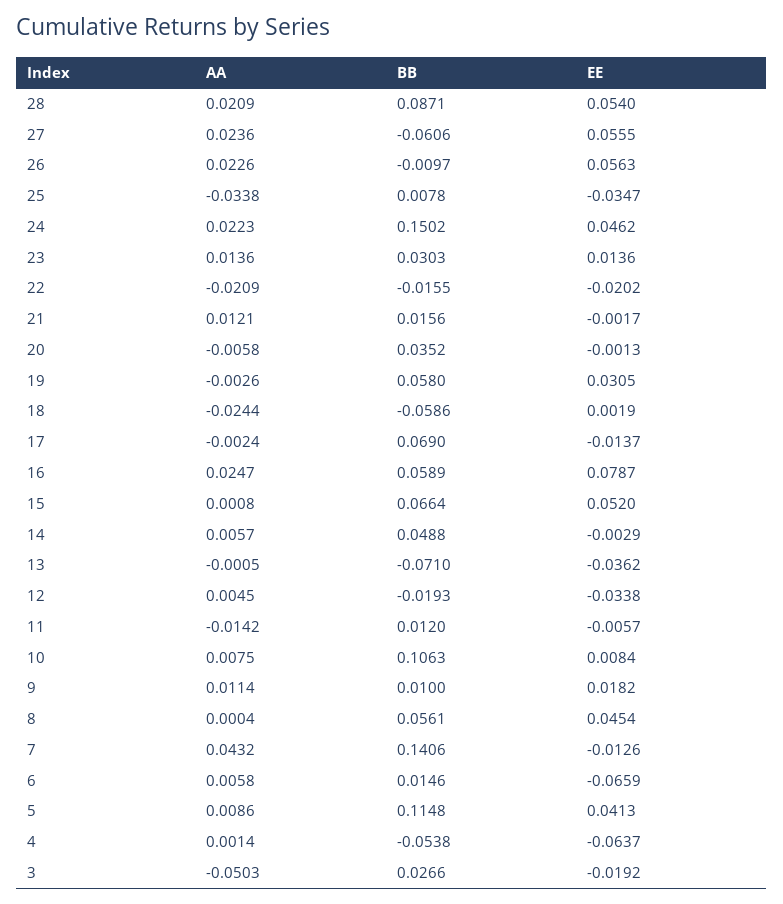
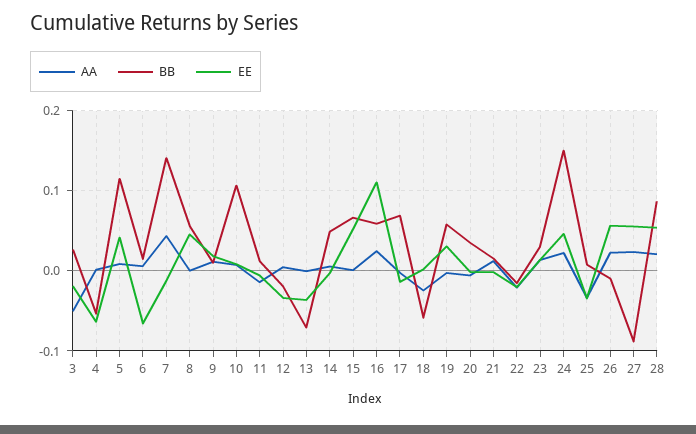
  {
    "AA": {
      "28": 0.0209,
      "27": 0.0236,
      "26": 0.0226,
      "25": -0.0338,
      "24": 0.0223,
      "23": 0.0136,
      "22": -0.0209,
      "21": 0.0121,
      "20": -0.0058,
      "19": -0.0026,
      "18": -0.0244,
      "17": -0.0024,
      "16": 0.0247,
      "15": 0.0008,
      "14": 0.0057,
      "13": -0.0005,
      "12": 0.0045,
      "11": -0.0142,
      "10": 0.0075,
      "9": 0.0114,
      "8": 0.0004,
      "7": 0.0432,
      "6": 0.0058,
      "5": 0.0086,
      "4": 0.0014,
      "3": -0.0503
    },
    "BB": {
      "28": 0.0871,
-     "27": -0.0606,
+     "27": -0.09,
      "26": -0.0097,
      "25": 0.0078,
      "24": 0.1502,
      "23": 0.0303,
      "22": -0.0155,
      "21": 0.0156,
      "20": 0.0352,
      "19": 0.058,
      "18": -0.0586,
      "17": 0.069,
      "16": 0.0589,
      "15": 0.0664,
      "14": 0.0488,
      "13": -0.071,
      "12": -0.0193,
      "11": 0.012,
      "10": 0.1063,
      "9": 0.01,
      "8": 0.0561,
      "7": 0.1406,
      "6": 0.0146,
      "5": 0.1148,
      "4": -0.0538,
      "3": 0.0266
    },
    "EE": {
      "28": 0.054,
      "27": 0.0555,
      "26": 0.0563,
      "25": -0.0347,
      "24": 0.0462,
      "23": 0.0136,
      "22": -0.0202,
      "21": -0.0017,
      "20": -0.0013,
      "19": 0.0305,
      "18": 0.0019,
      "17": -0.0137,
-     "16": 0.0787,
+     "16": 0.11,
      "15": 0.052,
      "14": -0.0029,
      "13": -0.0362,
      "12": -0.0338,
      "11": -0.0057,
      "10": 0.0084,
      "9": 0.0182,
      "8": 0.0454,
      "7": -0.0126,
      "6": -0.0659,
      "5": 0.0413,
      "4": -0.0637,
      "3": -0.0192
    }
  }

